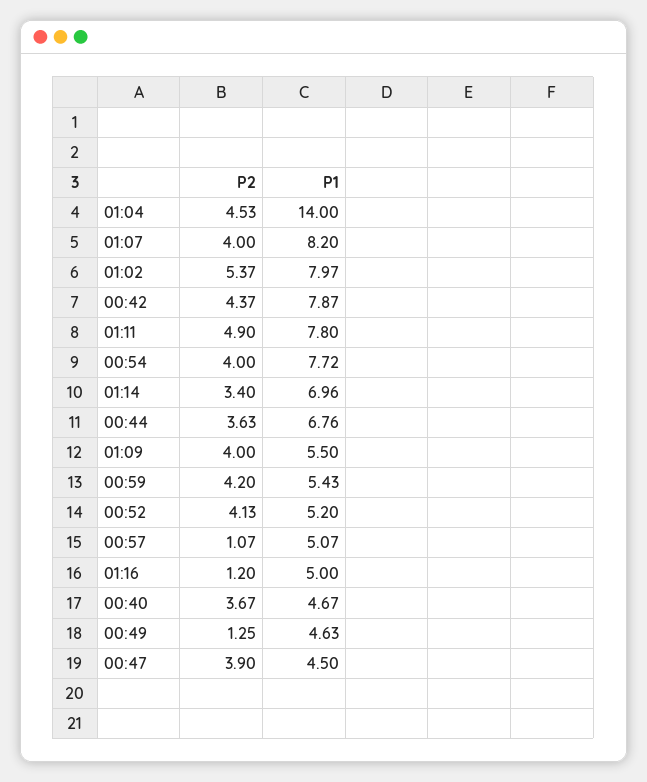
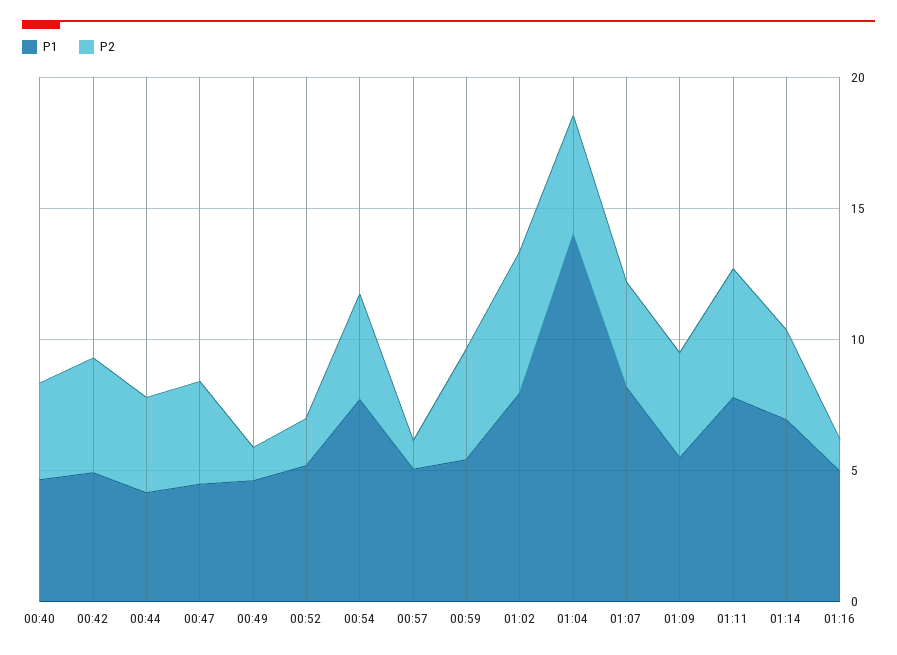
  {
    "P2": {
      "01:04": 4.53,
      "01:07": 4,
      "01:02": 5.37,
      "00:42": 4.37,
      "01:11": 4.9,
      "00:54": 4,
      "01:14": 3.4,
      "00:44": 3.63,
      "01:09": 4,
      "00:59": 4.2,
-     "00:52": 4.13,
+     "00:52": 2,
      "00:57": 1.07,
      "01:16": 1.2,
      "00:40": 3.67,
      "00:49": 1.25,
      "00:47": 3.9
    },
    "P1": {
      "01:04": 14,
      "01:07": 8.2,
      "01:02": 7.97,
-     "00:42": 7.87,
+     "00:42": 5,
      "01:11": 7.8,
      "00:54": 7.72,
      "01:14": 6.96,
-     "00:44": 6.76,
+     "00:44": 4,
      "01:09": 5.5,
      "00:59": 5.43,
      "00:52": 5.2,
      "00:57": 5.07,
      "01:16": 5,
      "00:40": 4.67,
      "00:49": 4.63,
      "00:47": 4.5
    }
  }

